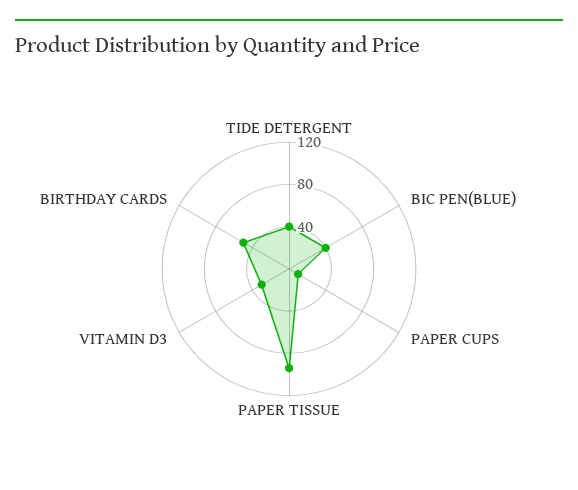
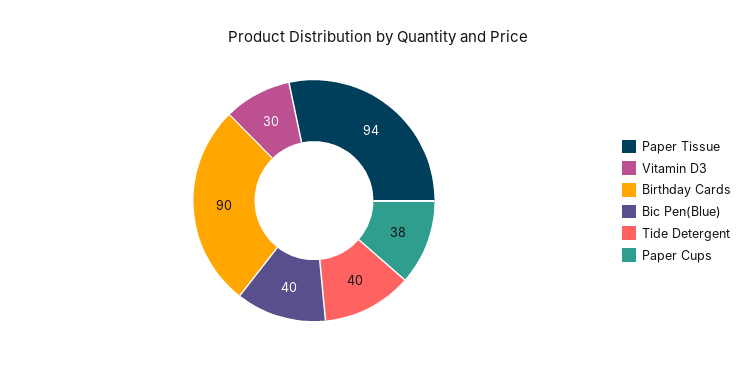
  {
    "TIDE DETERGENT": 40,
    "BIC PEN(BLUE)": 40,
-   "PAPER CUPS": 10,
+   "PAPER CUPS": 38,
    "PAPER TISSUE": 94,
    "VITAMIN D3": 30,
-   "BIRTHDAY CARDS": 50
+   "BIRTHDAY CARDS": 90
  }

